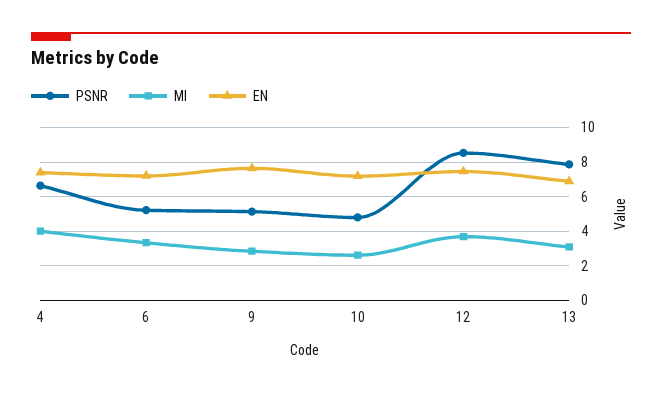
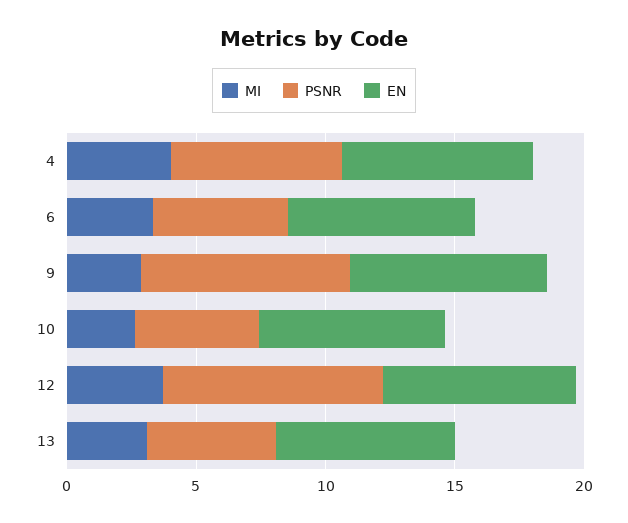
  {
    "PSNR": {
      "4": 6.5,
      "6": 5,
-     "9": 5,
+     "9": 8,
      "10": 5,
      "12": 8.5,
-     "13": 8
+     "13": 5
    },
    "MI": {
      "4": 4,
      "6": 3.5,
      "9": 3,
      "10": 2.5,
      "12": 3.5,
      "13": 3
    },
    "EN": {
      "4": 7.5,
      "6": 7,
      "9": 7.5,
      "10": 7,
      "12": 7.5,
      "13": 7
    }
  }

